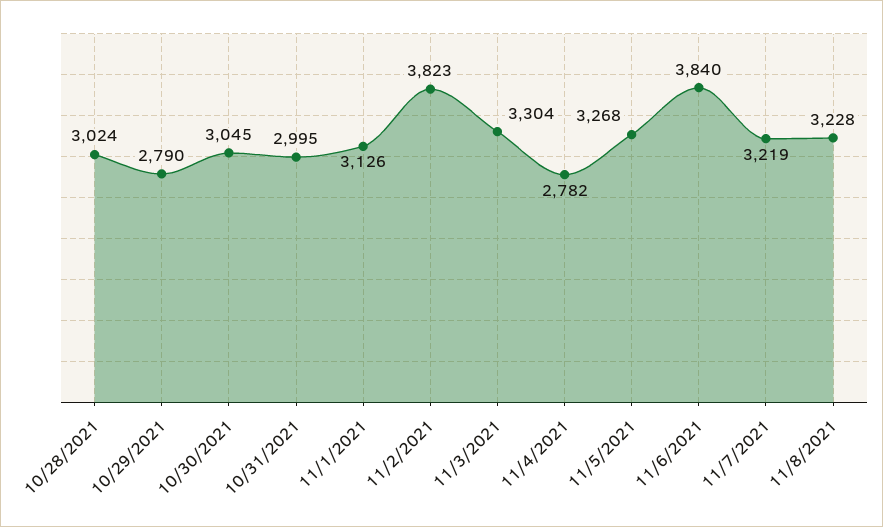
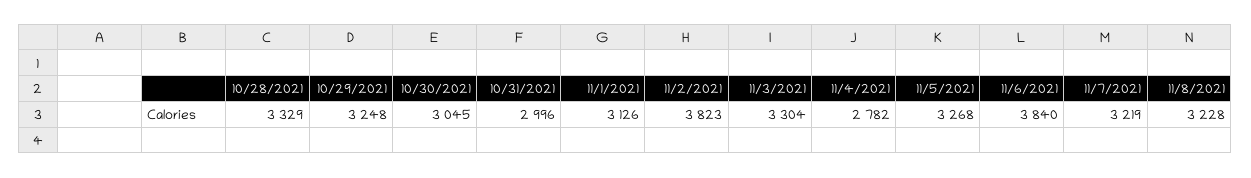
  {
-   "10/28/2021": 3024,
+   "10/28/2021": 3329,
-   "10/29/2021": 2790,
+   "10/29/2021": 3248,
    "10/30/2021": 3045,
-   "10/31/2021": 2995,
+   "10/31/2021": 2996,
    "11/1/2021": 3126,
    "11/2/2021": 3823,
    "11/3/2021": 3304,
    "11/4/2021": 2782,
    "11/5/2021": 3268,
    "11/6/2021": 3840,
    "11/7/2021": 3219,
    "11/8/2021": 3228
  }

